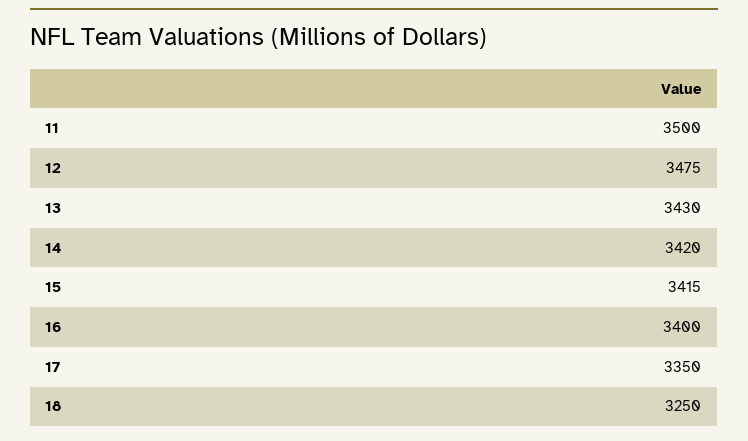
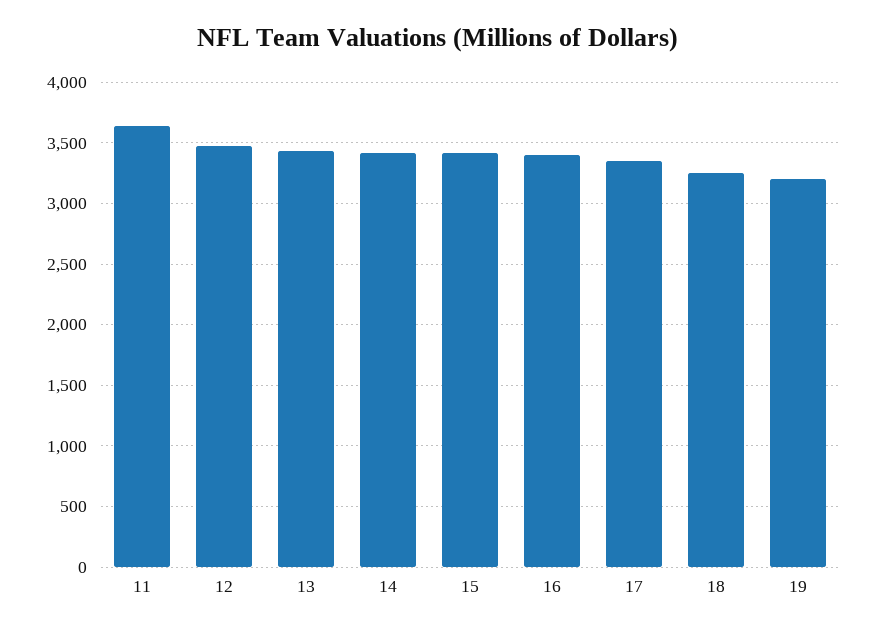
  {
-   "11": 3500,
+   "11": 3650,
    "12": 3475,
    "13": 3430,
    "14": 3420,
    "15": 3415,
    "16": 3400,
    "17": 3350,
-   "18": 3250
+   "18": 3250,
+   "19": 3200
  }

